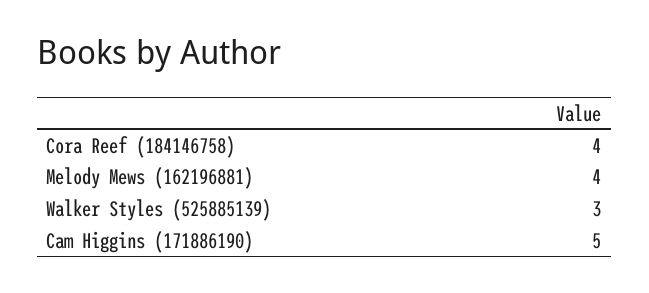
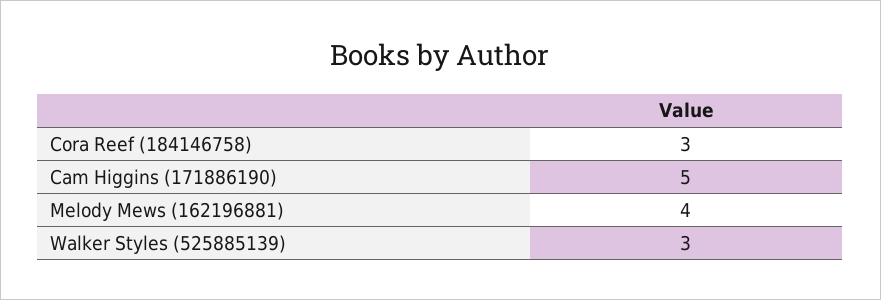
  {
-   "Cora Reef (184146758)": 4,
+   "Cora Reef (184146758)": 3,
    "Melody Mews (162196881)": 4,
    "Walker Styles (525885139)": 3,
    "Cam Higgins (171886190)": 5
  }

